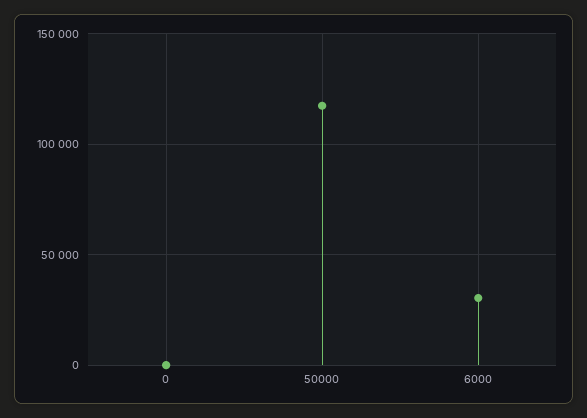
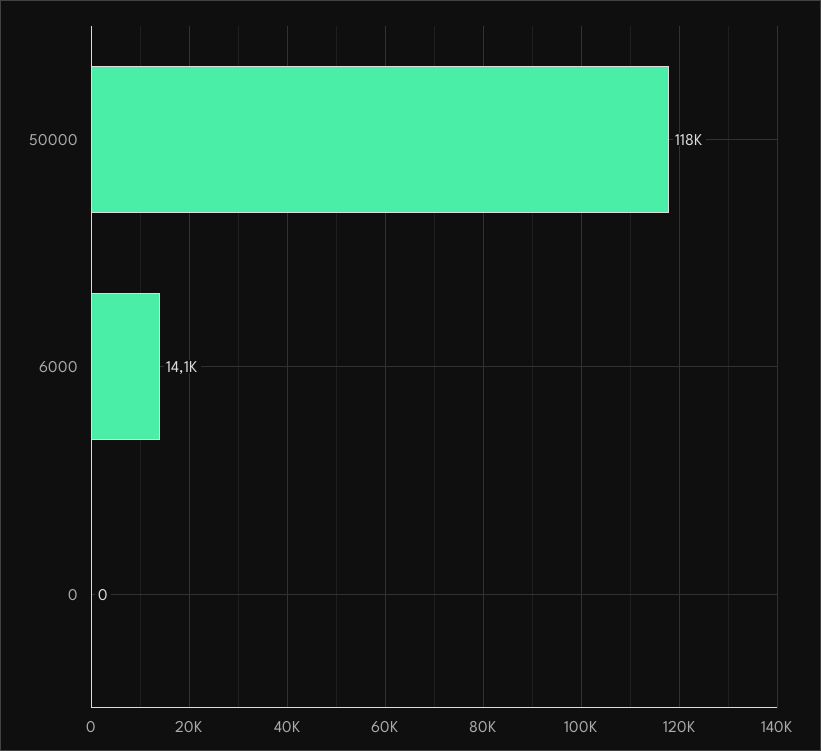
  {
    "0": 0,
    "50000": 118000,
-   "6000": 30000
+   "6000": 14100
  }

